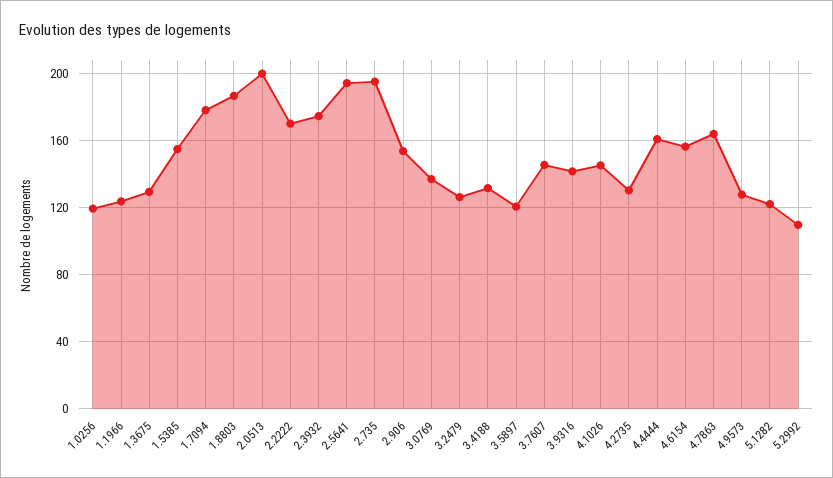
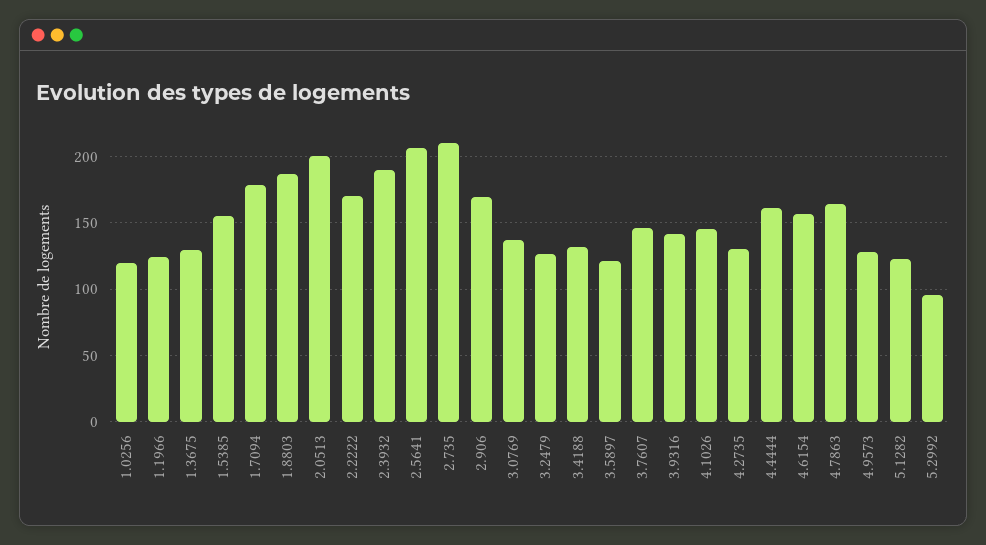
  {
    "1.0256": 120,
    "1.1966": 125,
    "1.3675": 130,
    "1.5385": 155,
    "1.7094": 180,
    "1.8803": 185,
    "2.0513": 200,
    "2.2222": 170,
-   "2.3932": 175,
+   "2.3932": 190,
-   "2.5641": 195,
+   "2.5641": 205,
-   "2.735": 195,
+   "2.735": 210,
-   "2.906": 155,
+   "2.906": 170,
    "3.0769": 135,
    "3.2479": 125,
    "3.4188": 130,
    "3.5897": 120,
    "3.7607": 145,
    "3.9316": 140,
    "4.1026": 145,
    "4.2735": 130,
    "4.4444": 160,
    "4.6154": 155,
    "4.7863": 165,
    "4.9573": 130,
    "5.1282": 120,
-   "5.2992": 110
+   "5.2992": 95
  }

